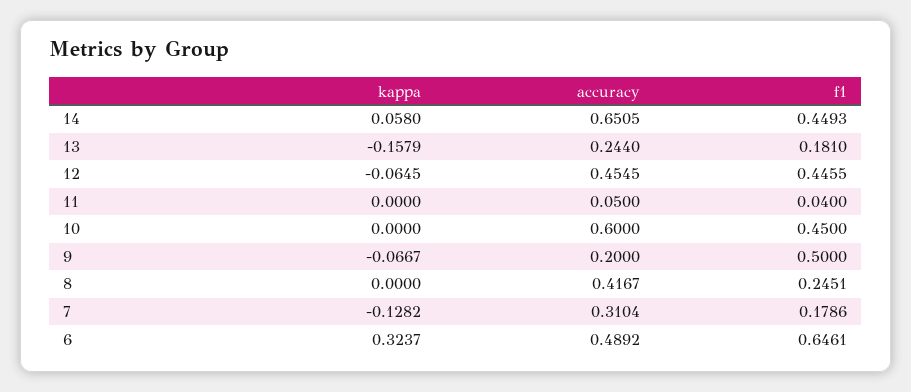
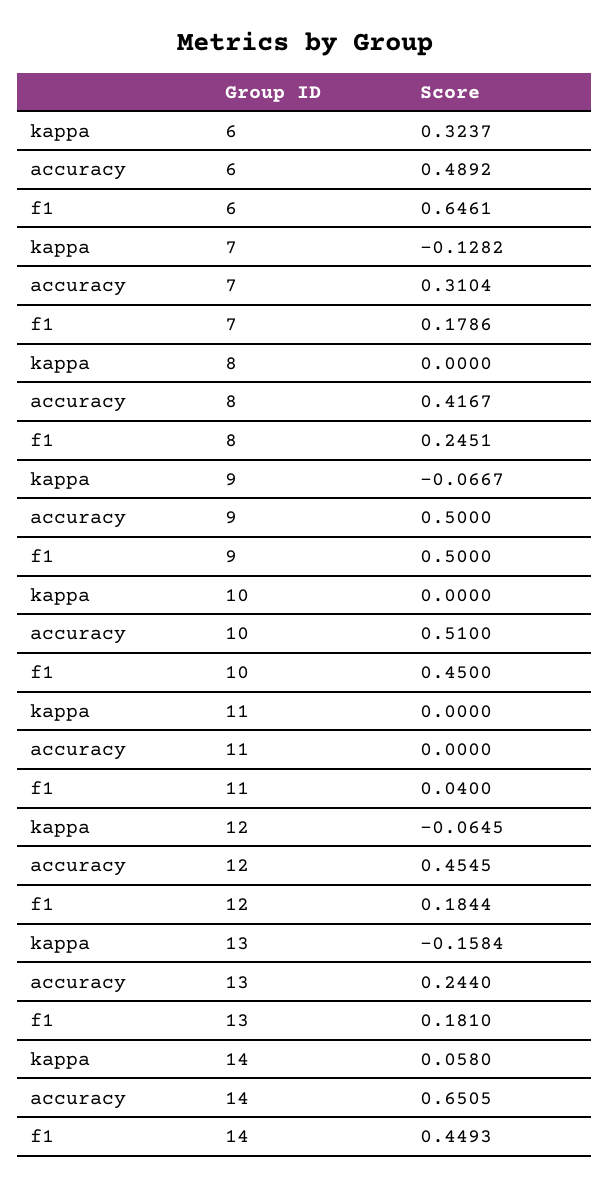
  {
    "kappa": {
      "14": 0.058,
-     "13": -0.1579,
+     "13": -0.1584,
      "12": -0.0645,
      "11": 0,
      "10": 0,
      "9": -0.0667,
      "8": 0,
      "7": -0.1282,
      "6": 0.3237
    },
    "accuracy": {
      "14": 0.6505,
      "13": 0.244,
      "12": 0.4545,
-     "11": 0.05,
+     "11": 0,
-     "10": 0.6,
+     "10": 0.51,
-     "9": 0.2,
+     "9": 0.5,
      "8": 0.4167,
      "7": 0.3104,
      "6": 0.4892
    },
    "f1": {
      "14": 0.4493,
      "13": 0.181,
-     "12": 0.4455,
+     "12": 0.1844,
      "11": 0.04,
      "10": 0.45,
      "9": 0.5,
      "8": 0.2451,
      "7": 0.1786,
      "6": 0.6461
    }
  }

